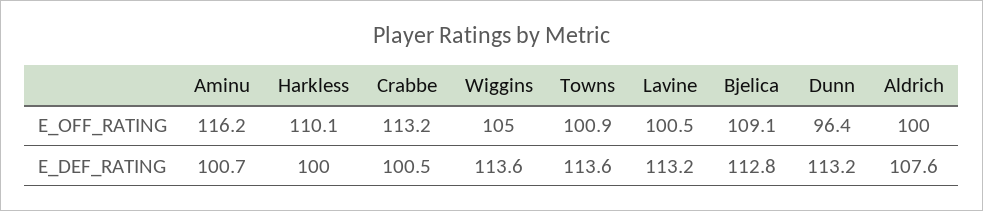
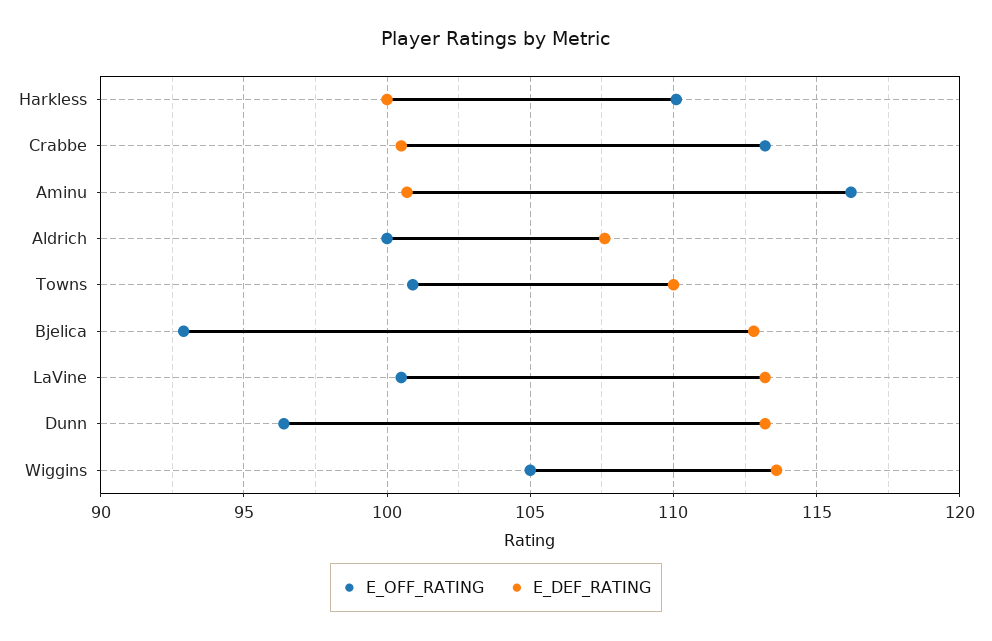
  {
    "E_OFF_RATING": {
      "Aminu": 116.2,
      "Harkless": 110.1,
      "Crabbe": 113.2,
      "Wiggins": 105,
      "Towns": 100.9,
      "Lavine": 100.5,
-     "Bjelica": 109.1,
+     "Bjelica": 93,
      "Dunn": 96.4,
      "Aldrich": 100
    },
    "E_DEF_RATING": {
      "Aminu": 100.7,
      "Harkless": 100,
      "Crabbe": 100.5,
      "Wiggins": 113.6,
-     "Towns": 113.6,
+     "Towns": 110,
      "Lavine": 113.2,
      "Bjelica": 112.8,
      "Dunn": 113.2,
      "Aldrich": 107.6
    }
  }

